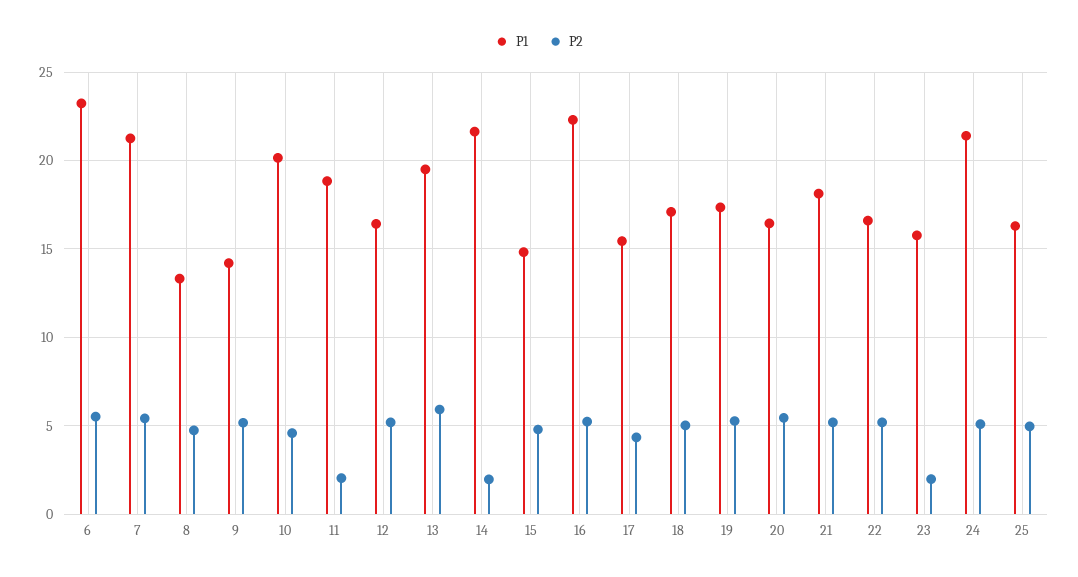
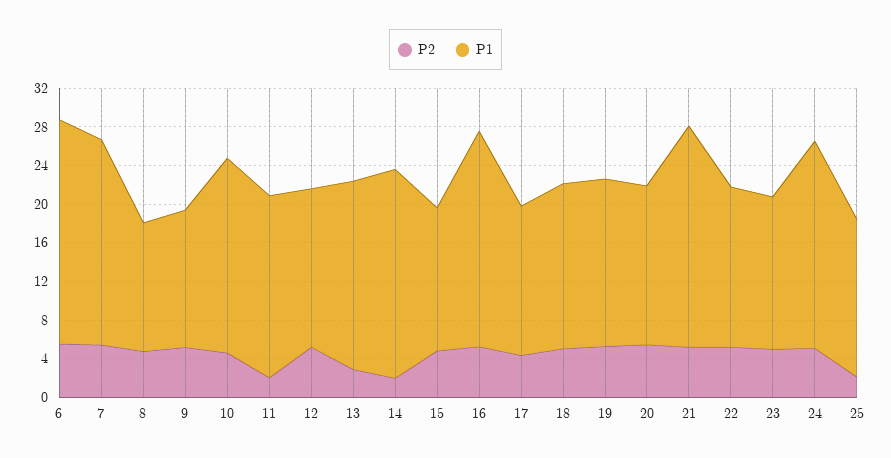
  {
    "P1": {
      "6": 23,
      "7": 21.5,
      "8": 13.5,
      "9": 14,
      "10": 20,
      "11": 19,
      "12": 16.5,
      "13": 19.5,
      "14": 21.5,
      "15": 15,
      "16": 22.5,
      "17": 15.5,
      "18": 17,
      "19": 17.5,
      "20": 16.5,
-     "21": 18,
+     "21": 23,
      "22": 16.5,
      "23": 16,
      "24": 21.5,
      "25": 16.5
    },
    "P2": {
      "6": 5.5,
      "7": 5.5,
      "8": 5,
      "9": 5,
      "10": 4.5,
      "11": 2,
      "12": 5,
-     "13": 6,
+     "13": 3,
      "14": 2,
      "15": 5,
      "16": 5.5,
      "17": 4.5,
      "18": 5,
      "19": 5.5,
      "20": 5.5,
      "21": 5,
      "22": 5,
-     "23": 2,
+     "23": 5,
      "24": 5,
-     "25": 5
+     "25": 2
    }
  }

